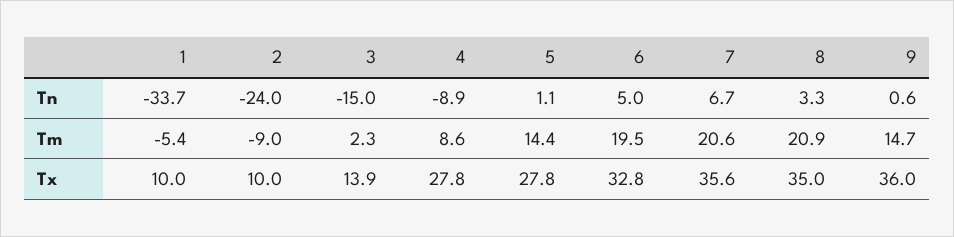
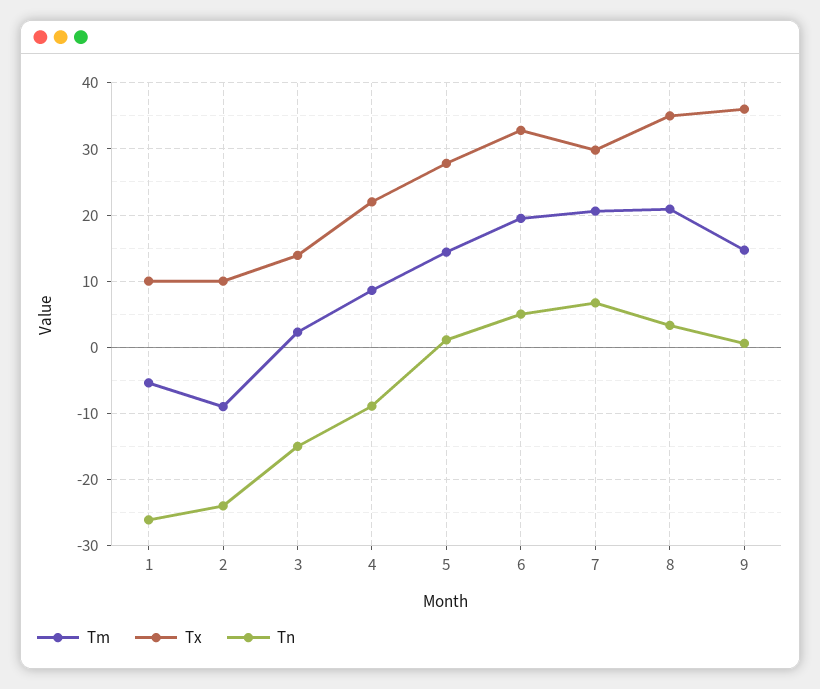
  {
    "Tn": {
-     "1": -33.7,
+     "1": -26,
      "2": -24,
      "3": -15,
      "4": -8.9,
      "5": 1.1,
      "6": 5,
      "7": 6.7,
      "8": 3.3,
      "9": 0.6
    },
    "Tm": {
      "1": -5.4,
      "2": -9,
      "3": 2.3,
      "4": 8.6,
      "5": 14.4,
      "6": 19.5,
      "7": 20.6,
      "8": 20.9,
      "9": 14.7
    },
    "Tx": {
      "1": 10,
      "2": 10,
      "3": 13.9,
-     "4": 27.8,
+     "4": 22,
      "5": 27.8,
      "6": 32.8,
-     "7": 35.6,
+     "7": 30,
      "8": 35,
      "9": 36
    }
  }

